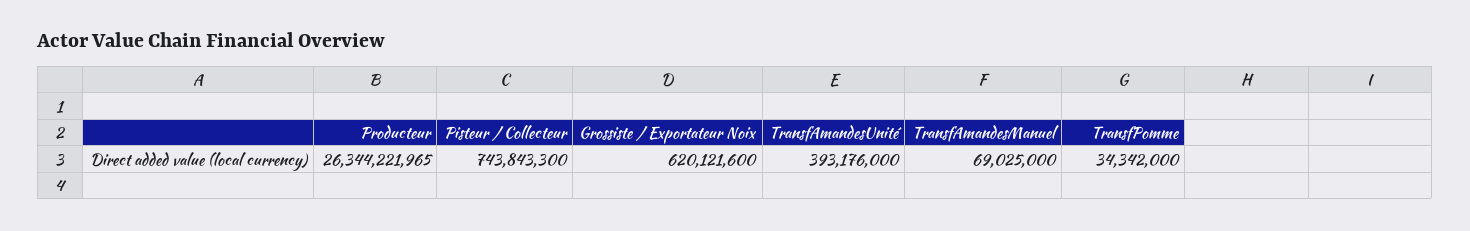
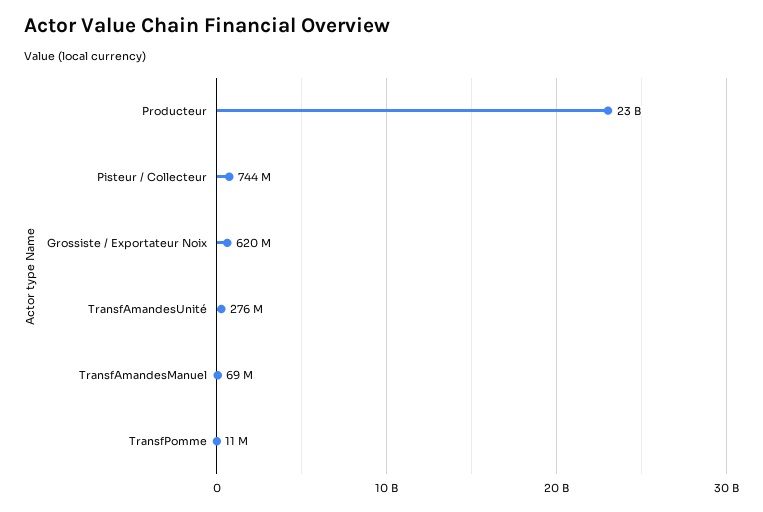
  {
-   "Producteur": 26344221965,
+   "Producteur": 23000000000,
    "Pisteur / Collecteur": 743843300,
    "Grossiste / Exportateur Noix": 620121600,
-   "TransfAmandesUnité": 393176000,
+   "TransfAmandesUnité": 276000000,
    "TransfAmandesManuel": 69025000,
-   "TransfPomme": 34342000
+   "TransfPomme": 11000000
  }

